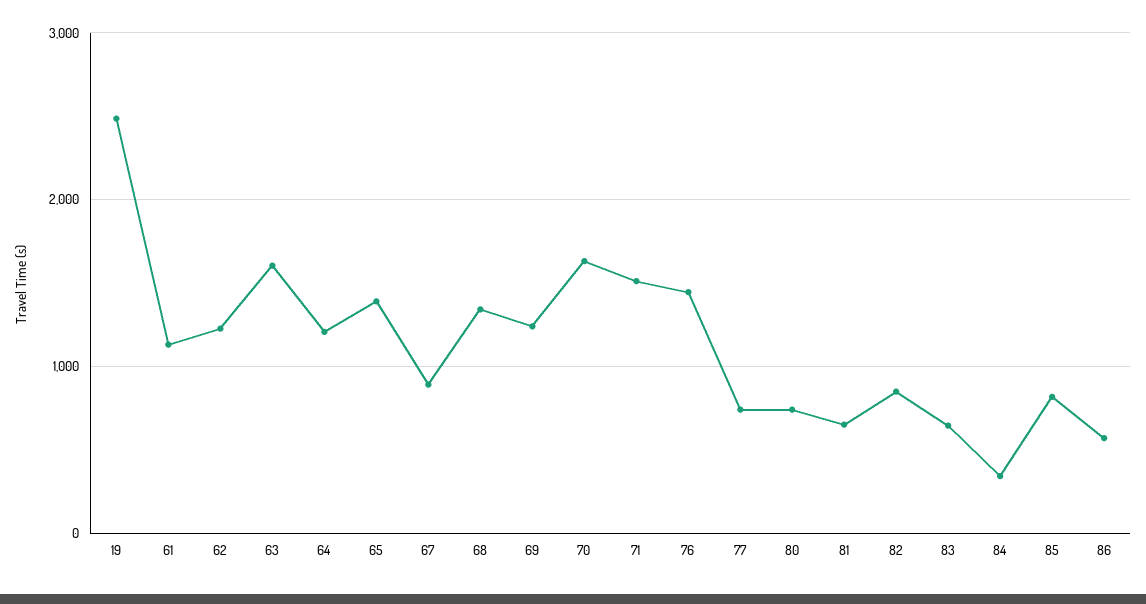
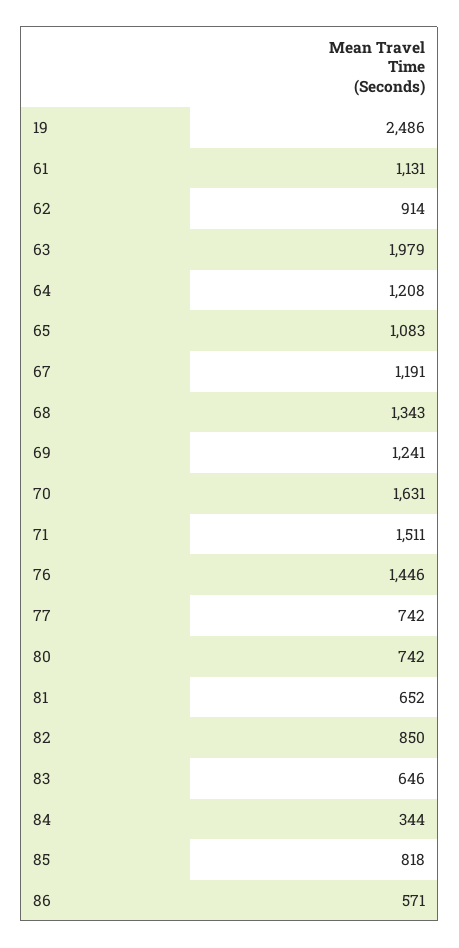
  {
    "19": 2486,
    "61": 1131,
-   "62": 1200,
+   "62": 914,
-   "63": 1600,
+   "63": 1979,
    "64": 1208,
-   "65": 1400,
+   "65": 1083,
-   "67": 900,
+   "67": 1191,
    "68": 1343,
    "69": 1241,
    "70": 1631,
    "71": 1511,
    "76": 1446,
    "77": 742,
    "80": 742,
    "81": 652,
    "82": 850,
    "83": 646,
    "84": 344,
    "85": 818,
    "86": 571
  }

